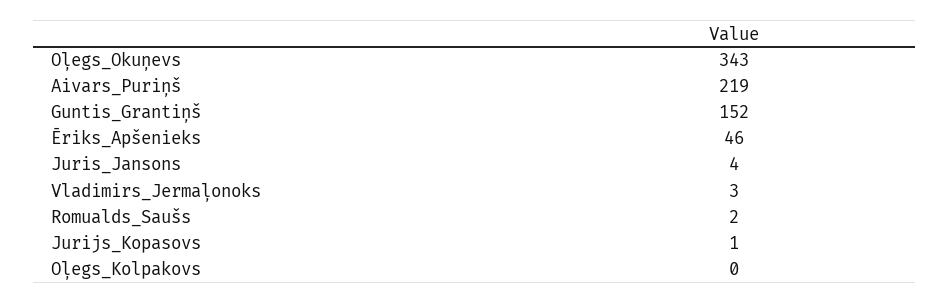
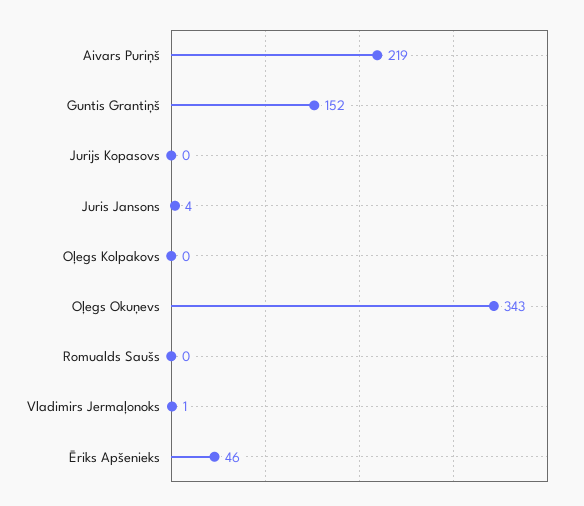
  {
    "Oļegs_Okuņevs": 343,
    "Aivars_Puriņš": 219,
    "Guntis_Grantiņš": 152,
    "Ēriks_Apšenieks": 46,
    "Juris_Jansons": 4,
-   "Vladimirs_Jermaļonoks": 3,
+   "Vladimirs_Jermaļonoks": 1,
-   "Romualds_Saušs": 2,
+   "Romualds_Saušs": 0,
-   "Jurijs_Kopasovs": 1,
+   "Jurijs_Kopasovs": 0,
    "Oļegs_Kolpakovs": 0
  }

